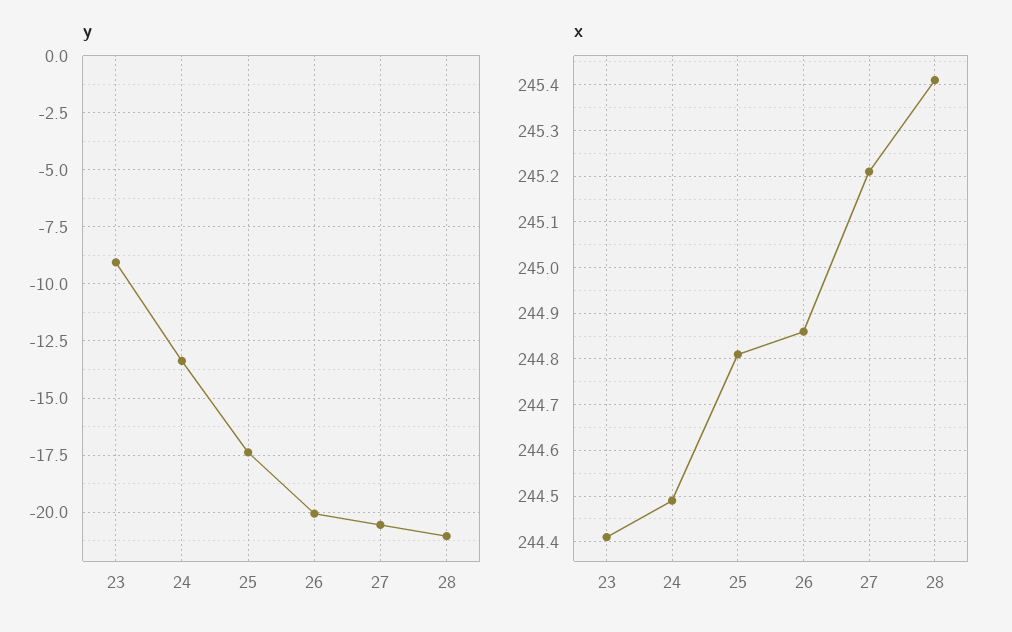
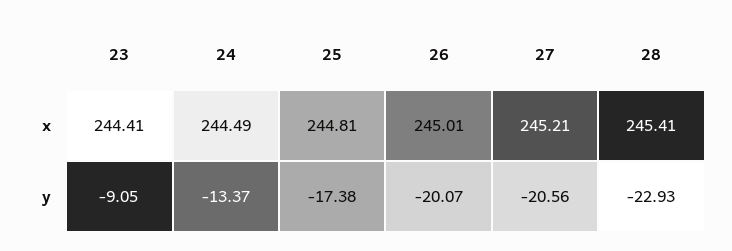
  {
    "y": {
      "23": -9.05,
      "24": -13.37,
      "25": -17.38,
      "26": -20.07,
      "27": -20.56,
-     "28": -21
+     "28": -22.93
    },
    "x": {
      "23": 244.41,
      "24": 244.49,
      "25": 244.81,
-     "26": 244.85,
+     "26": 245.01,
      "27": 245.21,
      "28": 245.41
    }
  }

